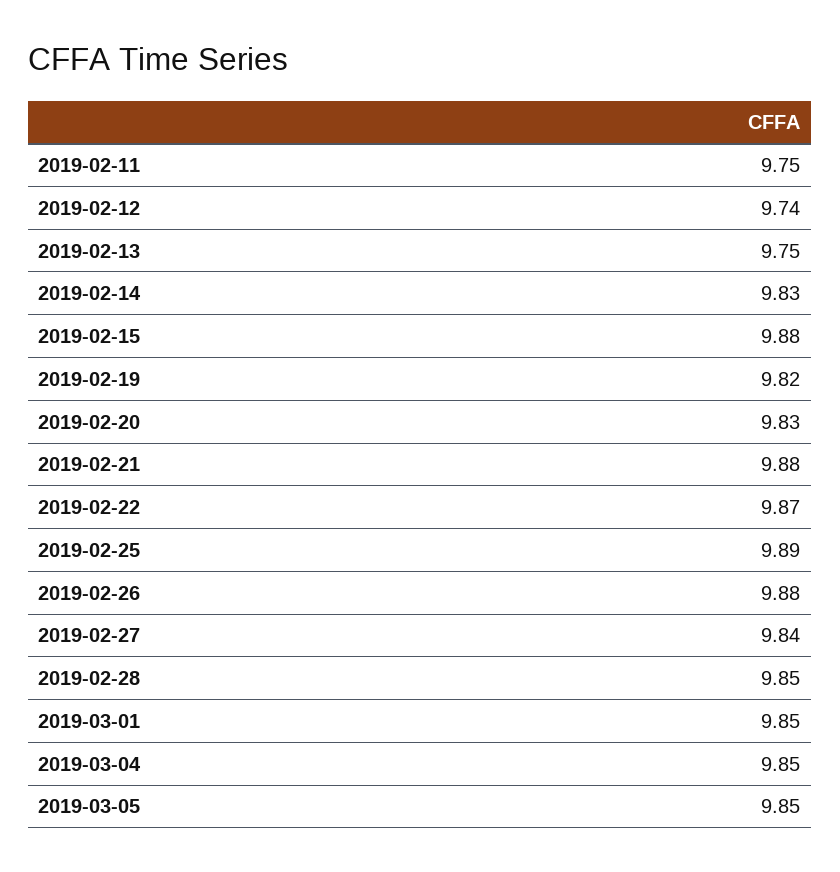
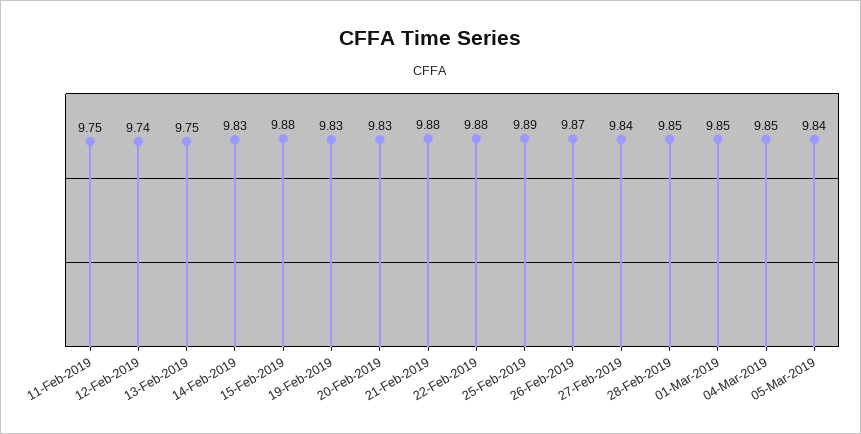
  {
    "2019-02-11": 9.75,
    "2019-02-12": 9.74,
    "2019-02-13": 9.75,
    "2019-02-14": 9.83,
    "2019-02-15": 9.88,
-   "2019-02-19": 9.82,
+   "2019-02-19": 9.83,
    "2019-02-20": 9.83,
    "2019-02-21": 9.88,
-   "2019-02-22": 9.87,
+   "2019-02-22": 9.88,
    "2019-02-25": 9.89,
-   "2019-02-26": 9.88,
+   "2019-02-26": 9.87,
    "2019-02-27": 9.84,
    "2019-02-28": 9.85,
    "2019-03-01": 9.85,
    "2019-03-04": 9.85,
-   "2019-03-05": 9.85
+   "2019-03-05": 9.84
  }

